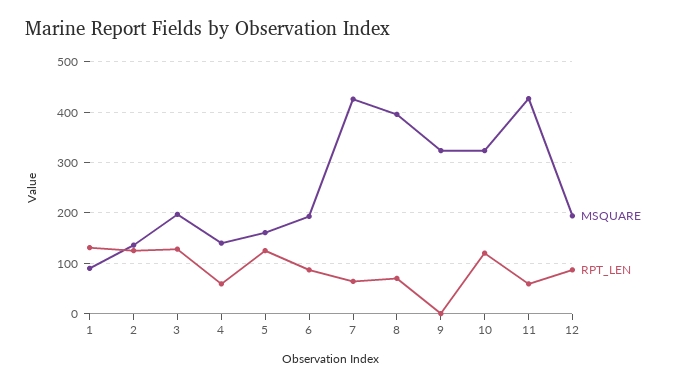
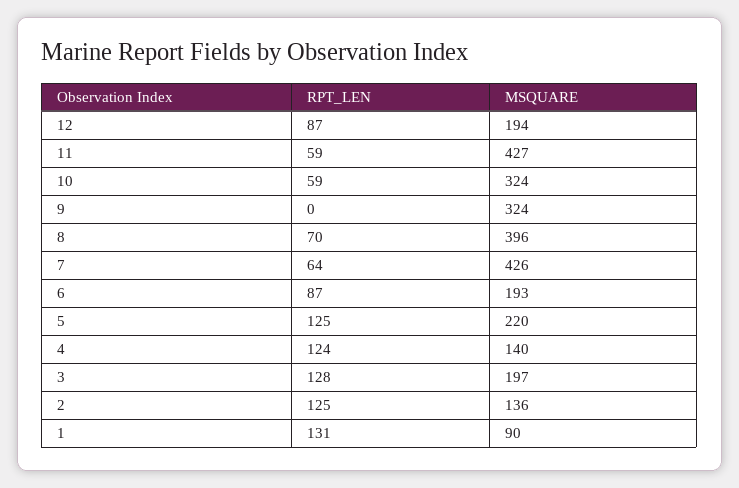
  {
    "MSQUARE": {
      "1": 90,
      "2": 136,
      "3": 197,
      "4": 140,
-     "5": 160,
+     "5": 220,
      "6": 193,
      "7": 426,
      "8": 396,
      "9": 324,
      "10": 324,
      "11": 427,
      "12": 194
    },
    "RPT_LEN": {
      "1": 131,
      "2": 125,
      "3": 128,
-     "4": 60,
+     "4": 124,
      "5": 125,
      "6": 87,
      "7": 64,
      "8": 70,
      "9": 0,
-     "10": 120,
+     "10": 59,
      "11": 59,
      "12": 87
    }
  }

